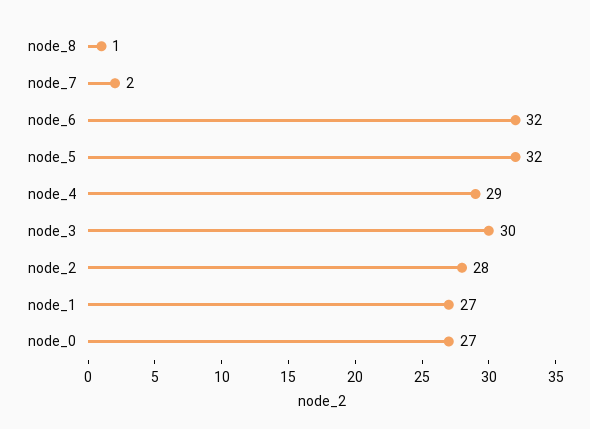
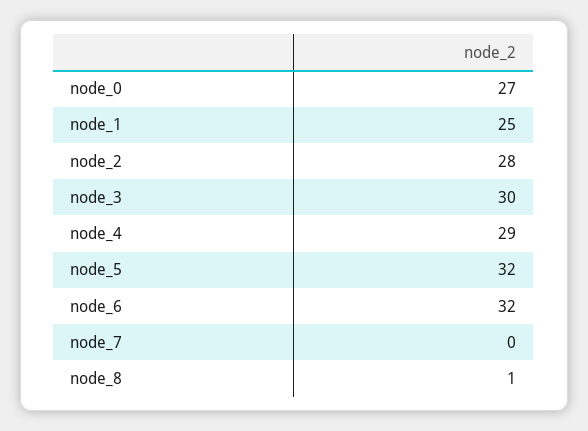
  {
    "node_8": 1,
-   "node_7": 2,
+   "node_7": 0,
    "node_6": 32,
    "node_5": 32,
    "node_4": 29,
    "node_3": 30,
    "node_2": 28,
-   "node_1": 27,
+   "node_1": 25,
    "node_0": 27
  }

